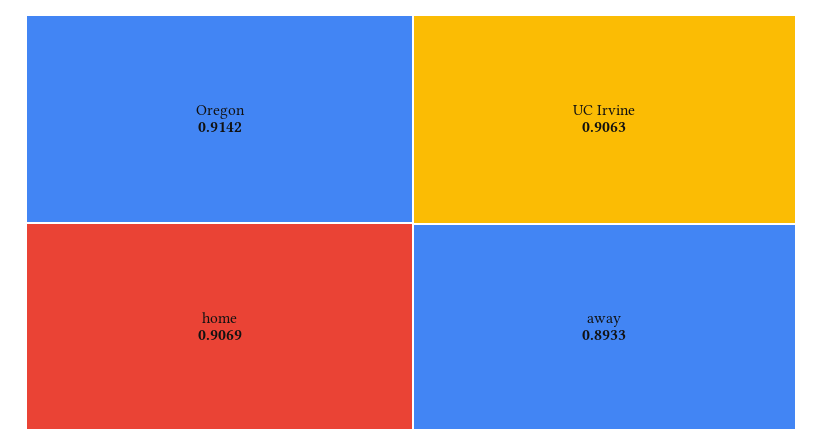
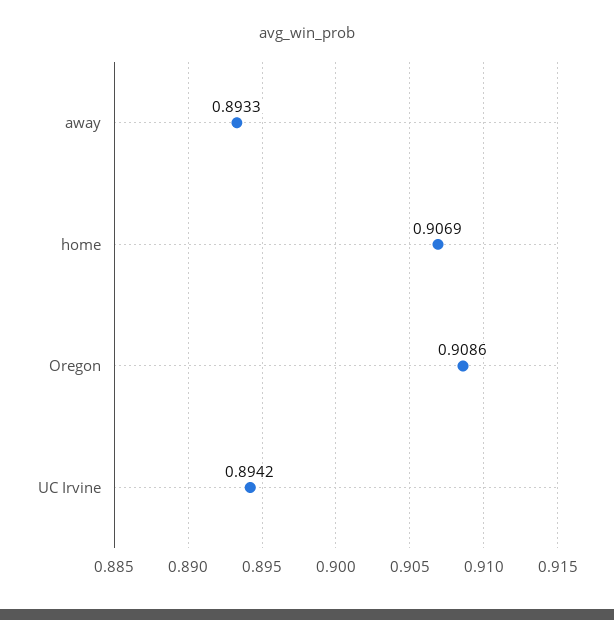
  {
-   "Oregon": 0.9142,
+   "Oregon": 0.9086,
    "home": 0.9069,
-   "UC Irvine": 0.9063,
+   "UC Irvine": 0.8942,
    "away": 0.8933
  }

